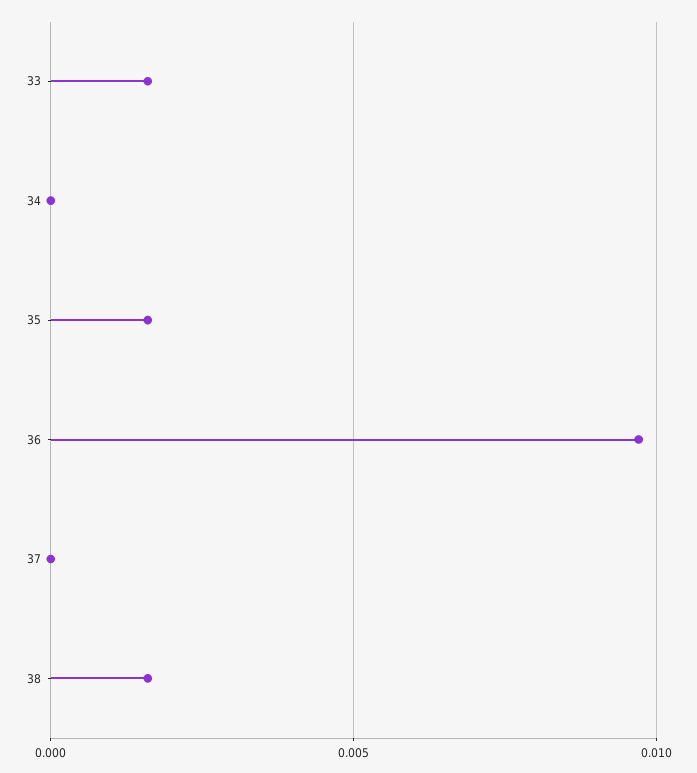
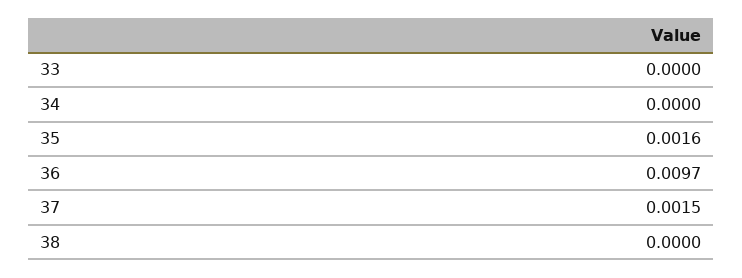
  {
-   "33": 0.0015,
+   "33": 0,
    "34": 0,
    "35": 0.0016,
    "36": 0.0097,
-   "37": 0,
+   "37": 0.0015,
-   "38": 0.0015
+   "38": 0
  }

